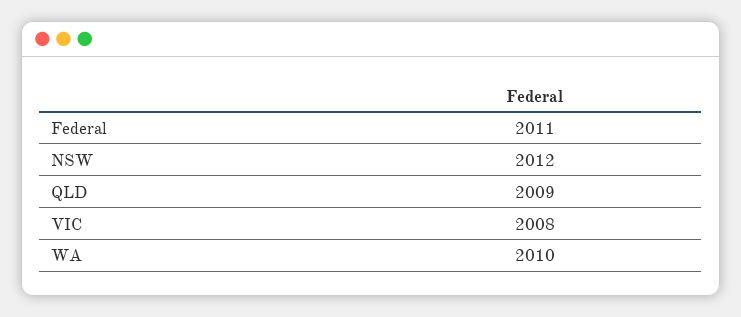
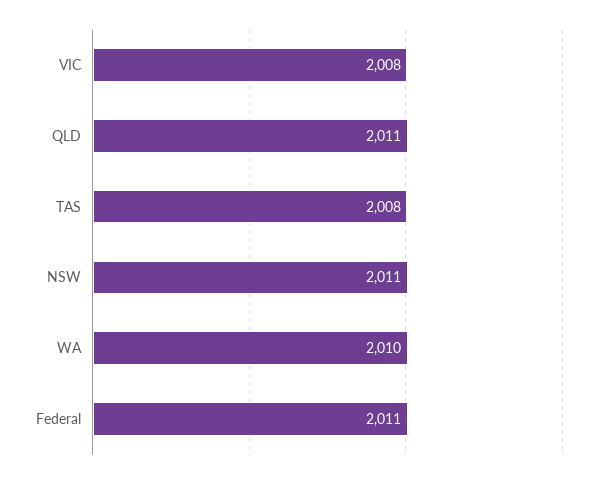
  {
    "Federal": 2011,
-   "NSW": 2012,
+   "NSW": 2011,
-   "QLD": 2009,
+   "QLD": 2011,
    "VIC": 2008,
-   "WA": 2010
+   "WA": 2010,
+   "TAS": 2008
  }

